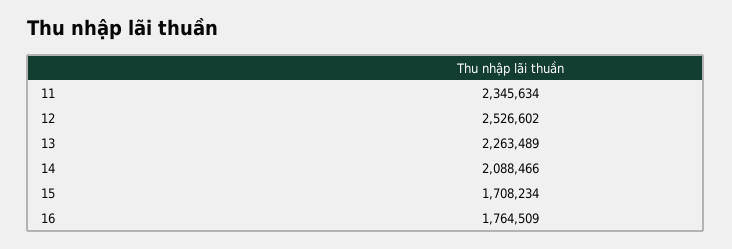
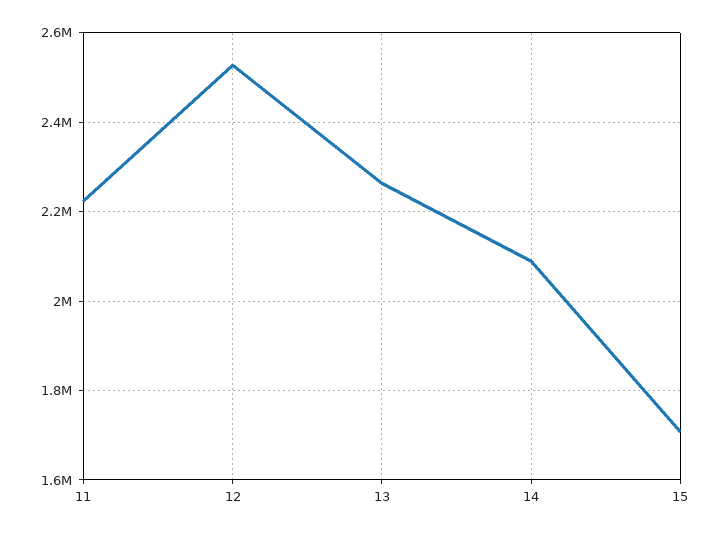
  {
-   "11": 2345634,
+   "11": 2220000,
    "12": 2526602,
    "13": 2263489,
    "14": 2088466,
-   "15": 1708234,
+   "15": 1708234
-   "16": 1764509
  }

